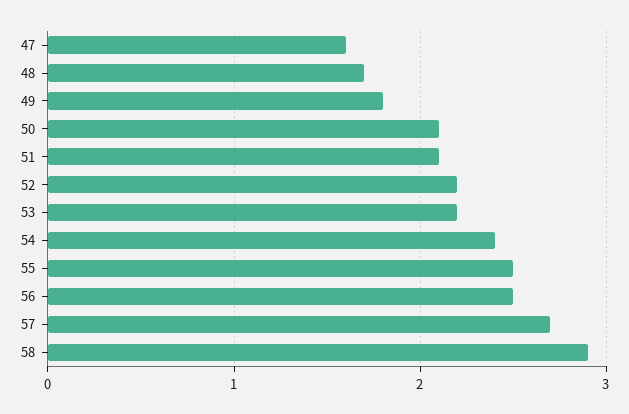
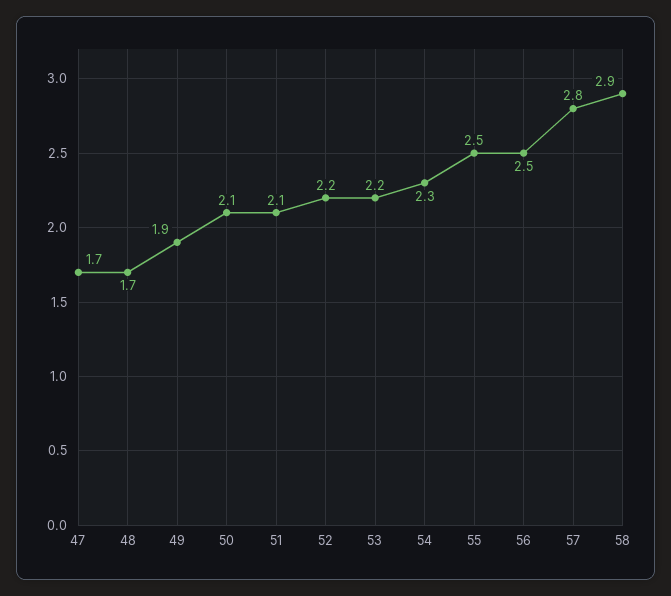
  {
-   "47": 1.6,
+   "47": 1.7,
    "48": 1.7,
-   "49": 1.8,
+   "49": 1.9,
    "50": 2.1,
    "51": 2.1,
    "52": 2.2,
    "53": 2.2,
-   "54": 2.4,
+   "54": 2.3,
    "55": 2.5,
    "56": 2.5,
-   "57": 2.7,
+   "57": 2.8,
    "58": 2.9
  }

